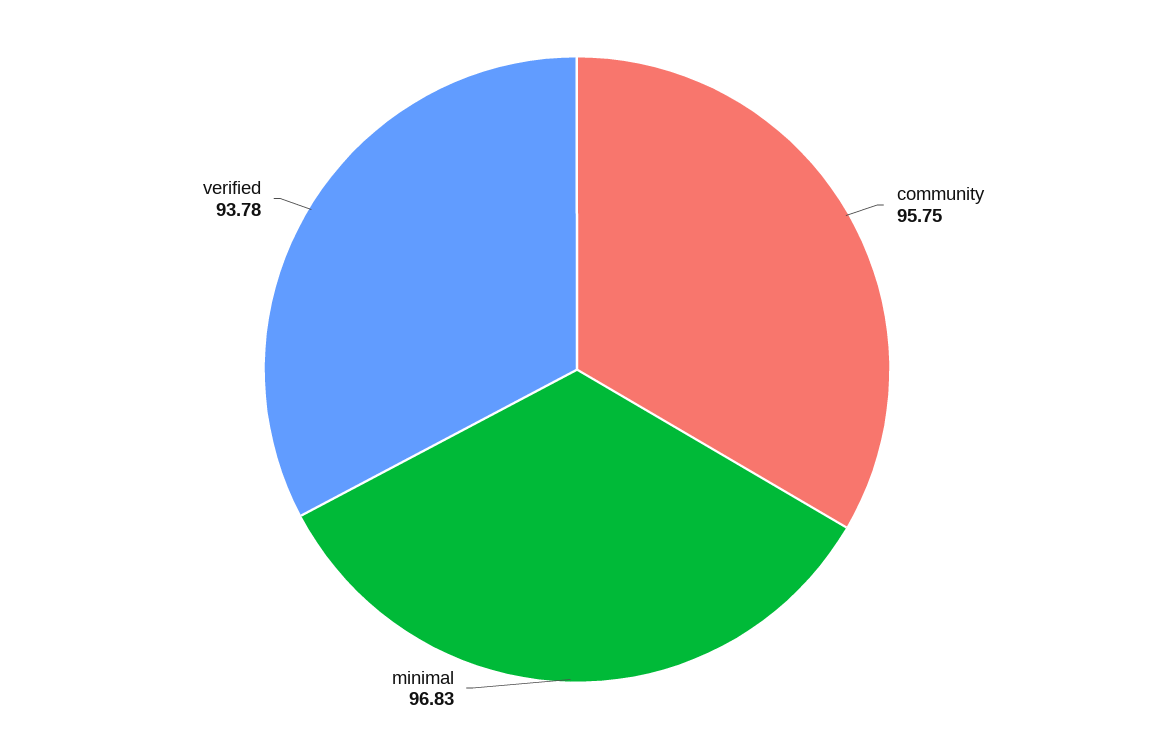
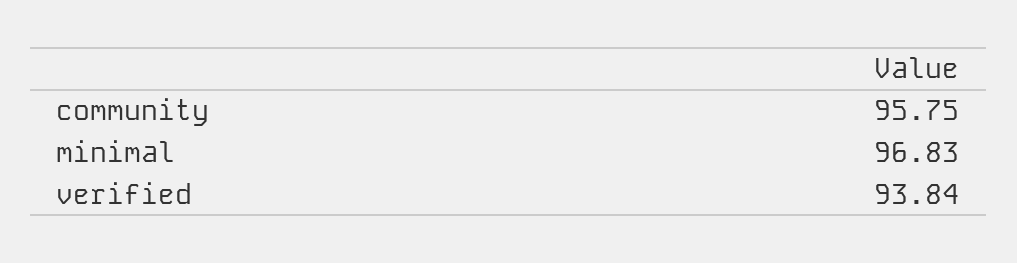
  {
    "community": 95.75,
    "minimal": 96.83,
-   "verified": 93.78
+   "verified": 93.84
  }

